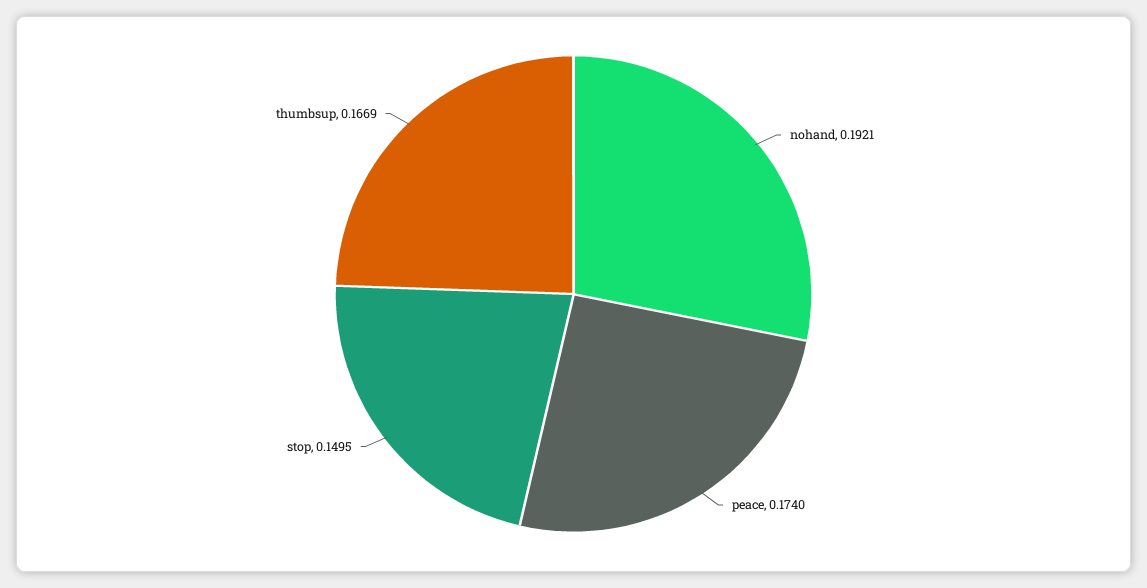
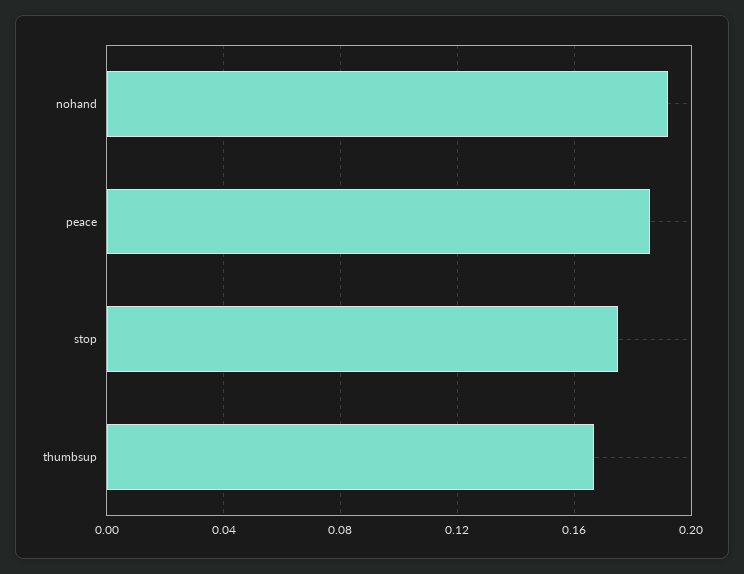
  {
    "nohand": 0.1921,
-   "peace": 0.174,
+   "peace": 0.185,
-   "stop": 0.1495,
+   "stop": 0.175,
    "thumbsup": 0.1669
  }

